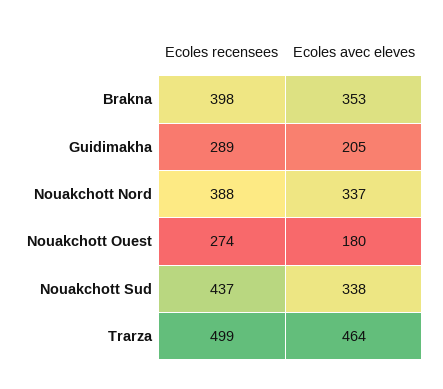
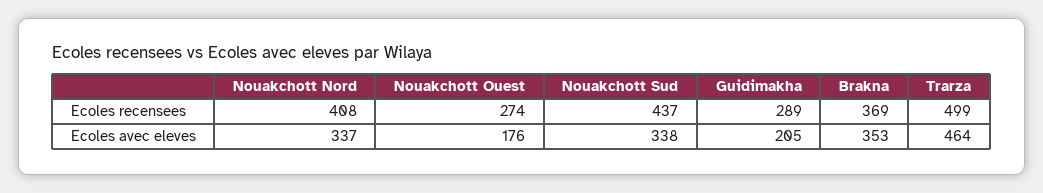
  {
    "Ecoles recensees": {
-     "Brakna": 398,
+     "Brakna": 369,
      "Guidimakha": 289,
-     "Nouakchott Nord": 388,
+     "Nouakchott Nord": 408,
      "Nouakchott Ouest": 274,
      "Nouakchott Sud": 437,
      "Trarza": 499
    },
    "Ecoles avec eleves": {
      "Brakna": 353,
      "Guidimakha": 205,
      "Nouakchott Nord": 337,
-     "Nouakchott Ouest": 180,
+     "Nouakchott Ouest": 176,
      "Nouakchott Sud": 338,
      "Trarza": 464
    }
  }

